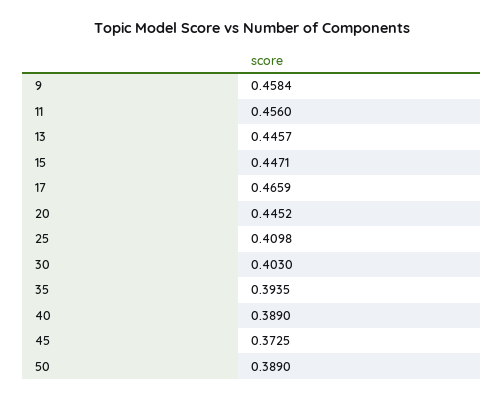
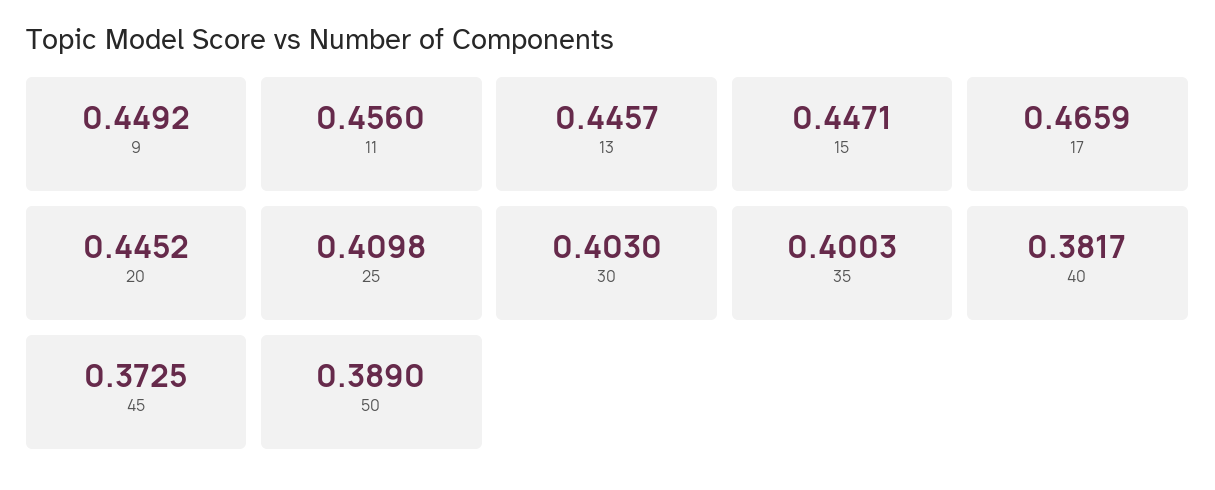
  {
-   "9": 0.4584,
+   "9": 0.4492,
    "11": 0.456,
    "13": 0.4457,
    "15": 0.4471,
    "17": 0.4659,
    "20": 0.4452,
    "25": 0.4098,
    "30": 0.403,
-   "35": 0.3935,
+   "35": 0.4003,
-   "40": 0.389,
+   "40": 0.3817,
    "45": 0.3725,
    "50": 0.389
  }

